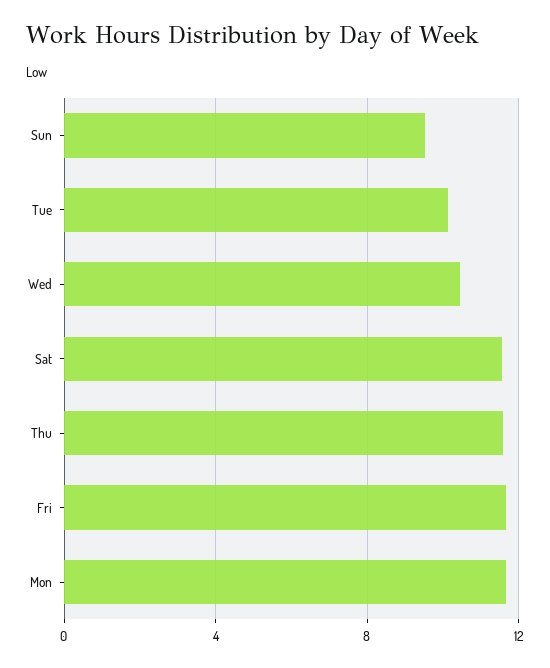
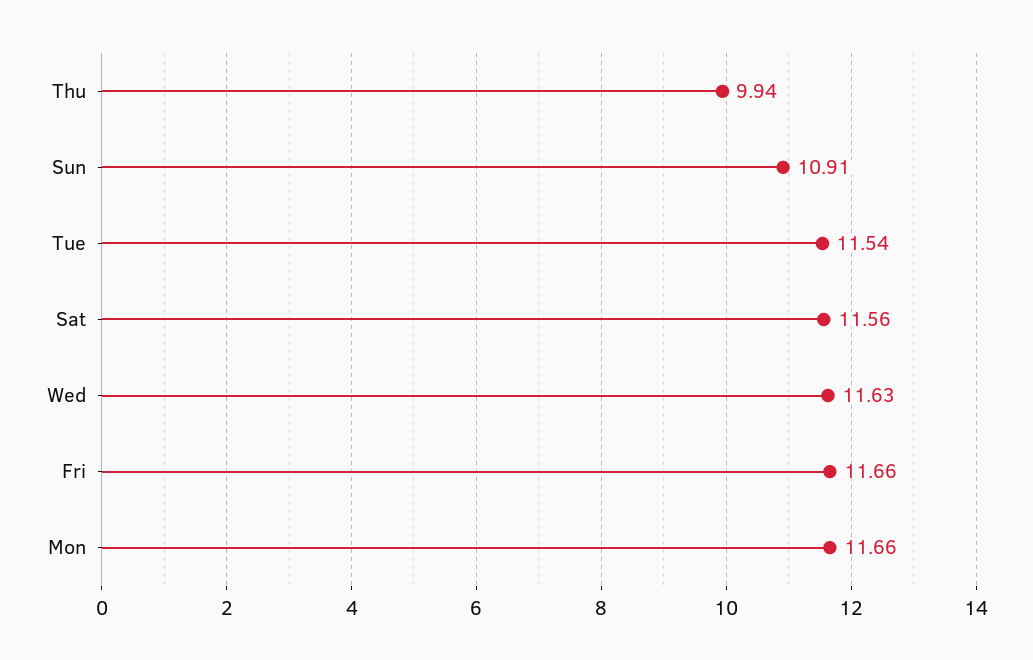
  {
-   "Sun": 9.5,
+   "Sun": 10.91,
-   "Tue": 10,
+   "Tue": 11.54,
-   "Wed": 10.5,
+   "Wed": 11.63,
    "Sat": 11.56,
-   "Thu": 11.5,
+   "Thu": 9.94,
    "Fri": 11.66,
    "Mon": 11.66
  }

